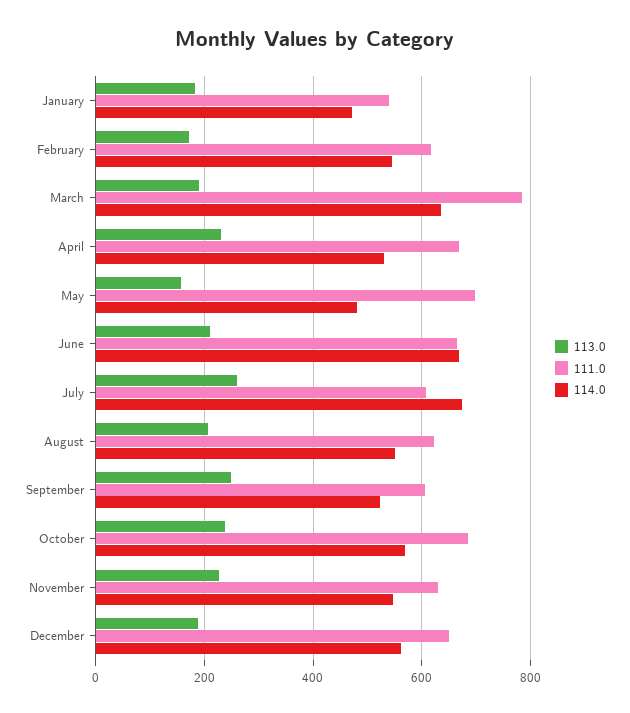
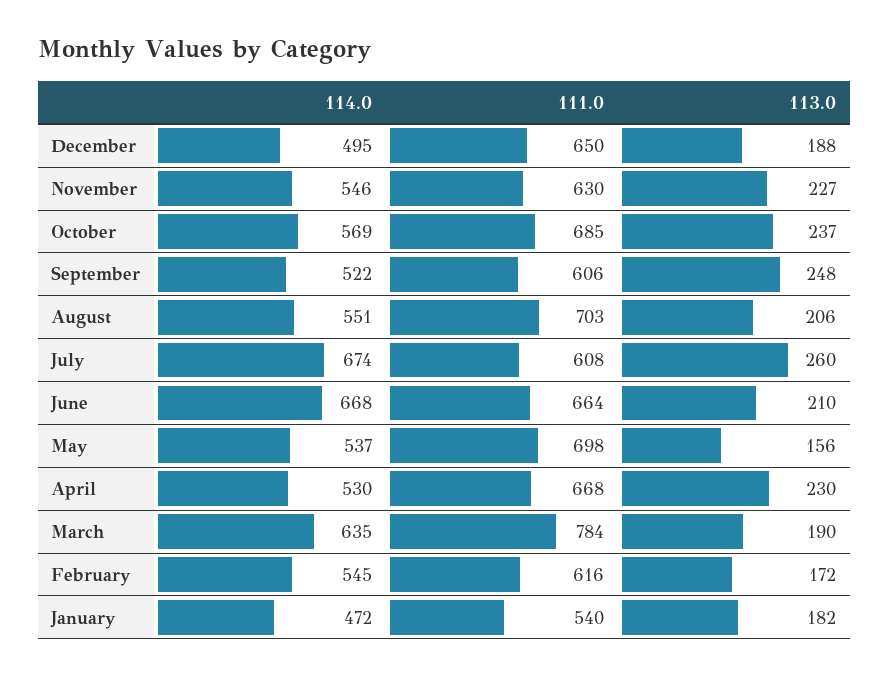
  {
    "113.0": {
      "January": 182,
      "February": 172,
      "March": 190,
      "April": 230,
      "May": 156,
      "June": 210,
      "July": 260,
      "August": 206,
      "September": 248,
      "October": 237,
      "November": 227,
      "December": 188
    },
    "111.0": {
      "January": 540,
      "February": 616,
      "March": 784,
      "April": 668,
      "May": 698,
      "June": 664,
      "July": 608,
-     "August": 620,
+     "August": 703,
      "September": 606,
      "October": 685,
      "November": 630,
      "December": 650
    },
    "114.0": {
      "January": 472,
      "February": 545,
      "March": 635,
      "April": 530,
-     "May": 480,
+     "May": 537,
      "June": 668,
      "July": 674,
      "August": 551,
      "September": 522,
      "October": 569,
      "November": 546,
-     "December": 560
+     "December": 495
    }
  }

